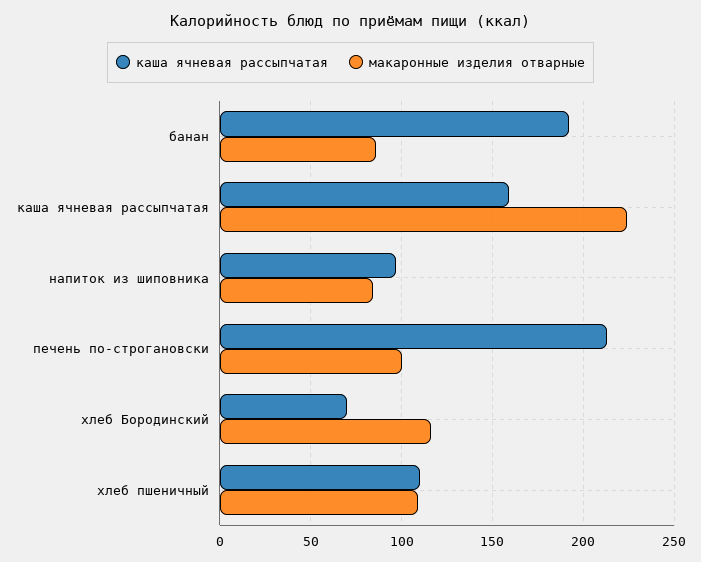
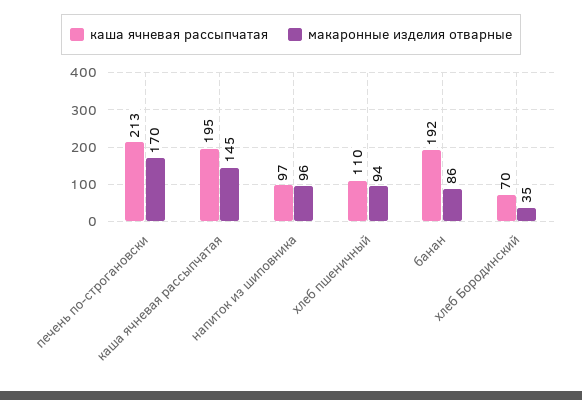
  {
    "каша ячневая рассыпчатая": {
      "банан": 192,
-     "каша ячневая рассыпчатая": 160,
+     "каша ячневая рассыпчатая": 195,
      "напиток из шиповника": 97,
      "печень по-строгановски": 213,
      "хлеб Бородинский": 70,
      "хлеб пшеничный": 110
    },
    "макаронные изделия отварные": {
      "банан": 86,
-     "каша ячневая рассыпчатая": 225,
+     "каша ячневая рассыпчатая": 145,
-     "напиток из шиповника": 85,
+     "напиток из шиповника": 96,
-     "печень по-строгановски": 100,
+     "печень по-строгановски": 170,
-     "хлеб Бородинский": 115,
+     "хлеб Бородинский": 35,
-     "хлеб пшеничный": 110
+     "хлеб пшеничный": 94
    }
  }

